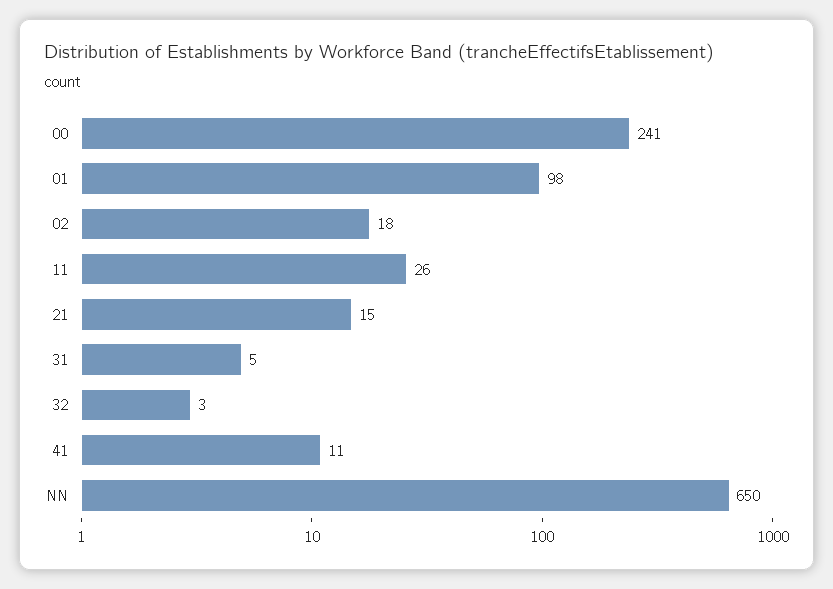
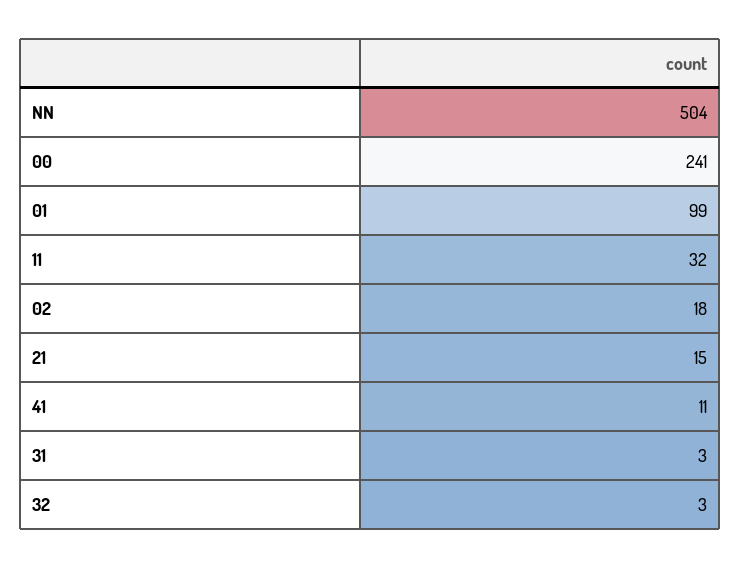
  {
    "00": 241,
-   "01": 98,
+   "01": 99,
    "02": 18,
-   "11": 26,
+   "11": 32,
    "21": 15,
-   "31": 5,
+   "31": 3,
    "32": 3,
    "41": 11,
-   "NN": 650
+   "NN": 504
  }

